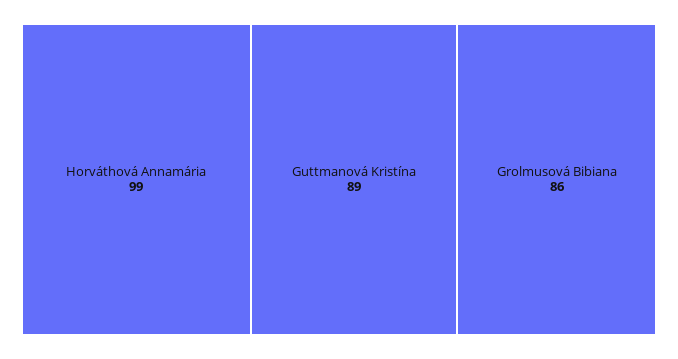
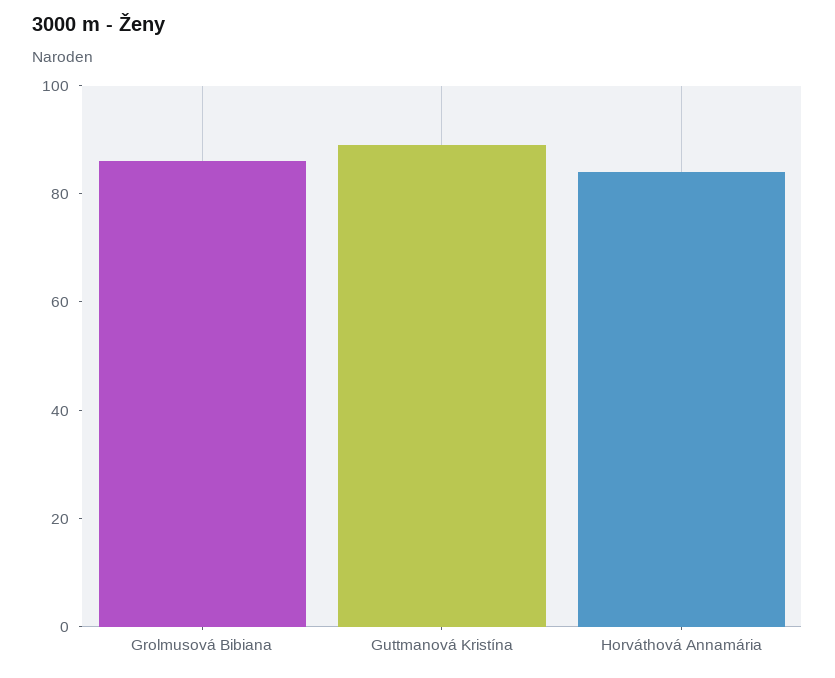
  {
-   "Horváthová Annamária": 99,
+   "Horváthová Annamária": 85,
    "Guttmanová Kristína": 89,
    "Grolmusová Bibiana": 86
  }

